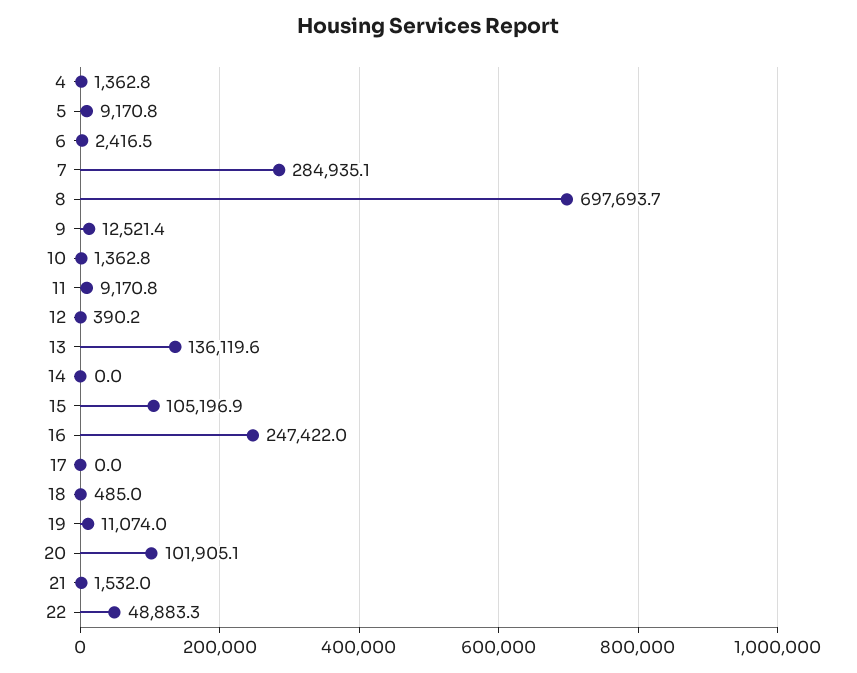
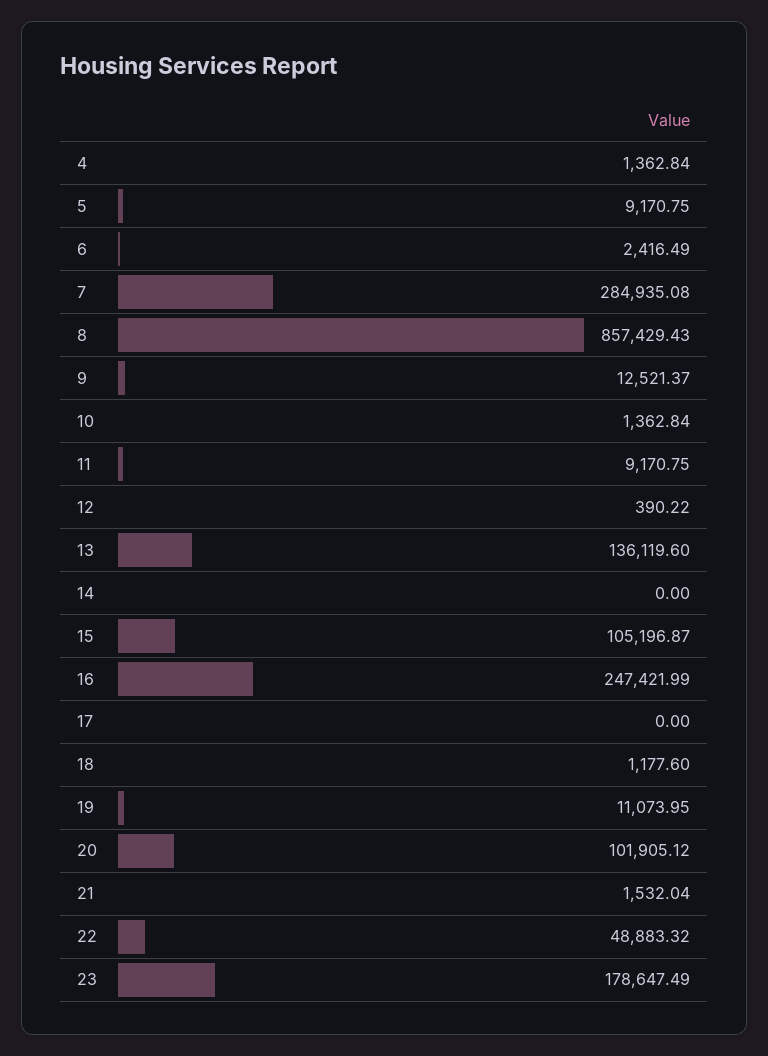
  {
    "4": 1362.84,
    "5": 9170.75,
    "6": 2416.49,
    "7": 284935.08,
-   "8": 697693.7,
+   "8": 857429.43,
    "9": 12521.37,
    "10": 1362.84,
    "11": 9170.75,
    "12": 390.22,
    "13": 136119.6,
    "14": 0,
    "15": 105196.87,
    "16": 247421.99,
    "17": 0,
-   "18": 485,
+   "18": 1177.6,
    "19": 11073.95,
    "20": 101905.12,
    "21": 1532.04,
-   "22": 48883.32
+   "22": 48883.32,
+   "23": 178647.49
  }

